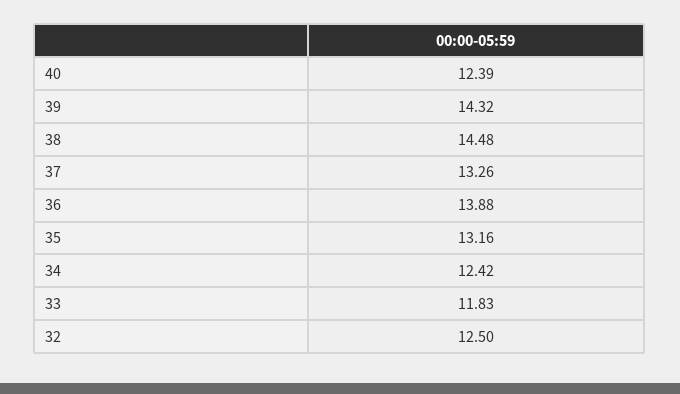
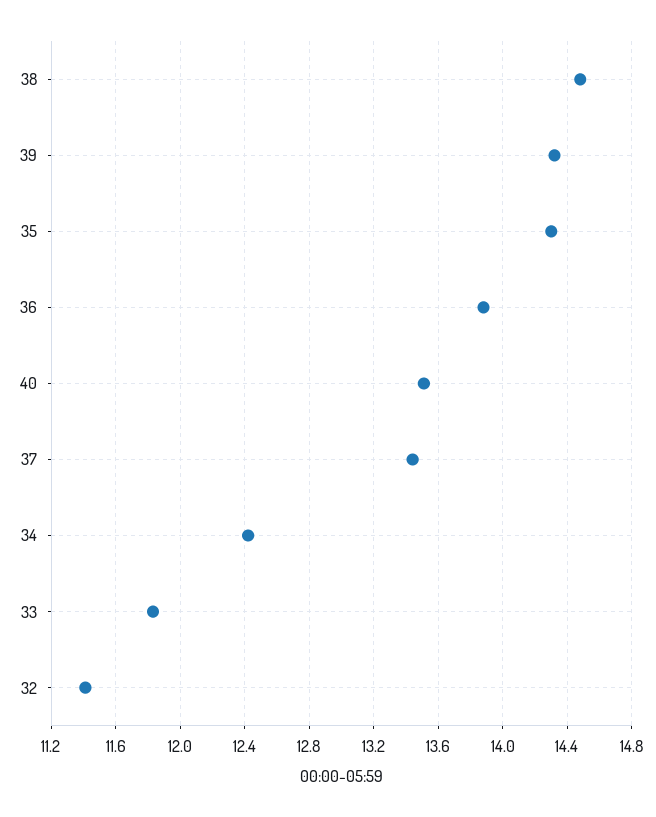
  {
-   "40": 12.39,
+   "40": 13.5,
    "39": 14.32,
    "38": 14.48,
-   "37": 13.26,
+   "37": 13.45,
    "36": 13.88,
-   "35": 13.16,
+   "35": 14.3,
    "34": 12.42,
    "33": 11.83,
-   "32": 12.5
+   "32": 11.4
  }

